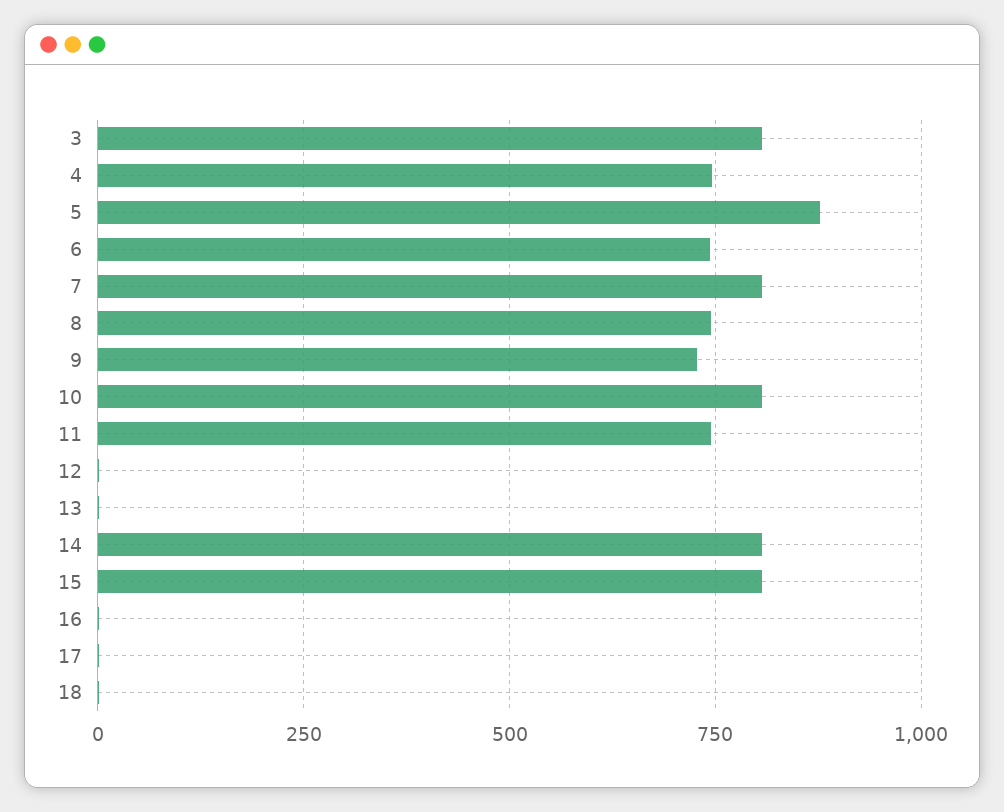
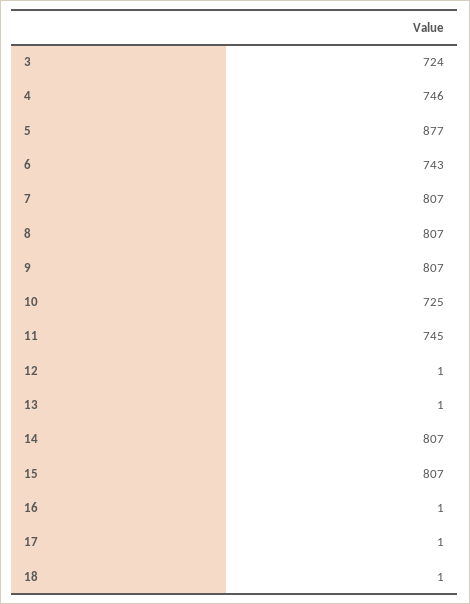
  {
-   "3": 800,
+   "3": 724,
    "4": 746,
    "5": 877,
    "6": 743,
    "7": 807,
-   "8": 750,
+   "8": 807,
-   "9": 725,
+   "9": 807,
-   "10": 800,
+   "10": 725,
    "11": 745,
    "12": 1,
    "13": 1,
    "14": 807,
    "15": 807,
    "16": 1,
    "17": 1,
    "18": 1
  }

